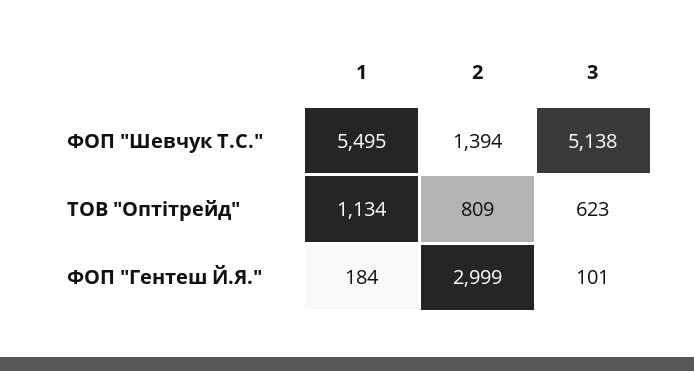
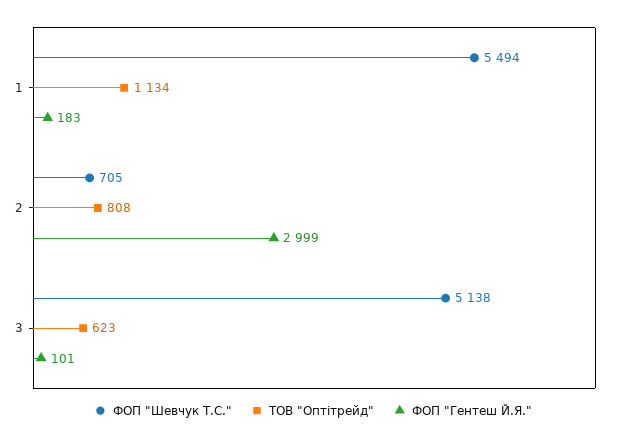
  {
    "ФОП \"Шевчук Т.С.\"": {
-     "1": 5495,
+     "1": 5494,
-     "2": 1394,
+     "2": 705,
      "3": 5138
    },
    "ТОВ \"Оптітрейд\"": {
      "1": 1134,
-     "2": 809,
+     "2": 808,
      "3": 623
    },
    "ФОП \"Гентеш Й.Я.\"": {
-     "1": 184,
+     "1": 183,
      "2": 2999,
      "3": 101
    }
  }

